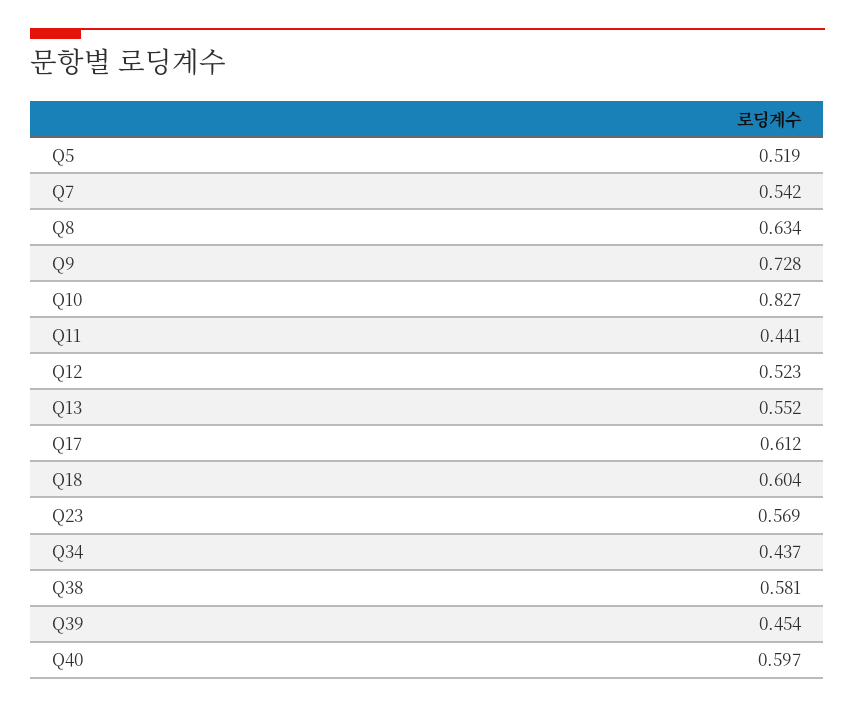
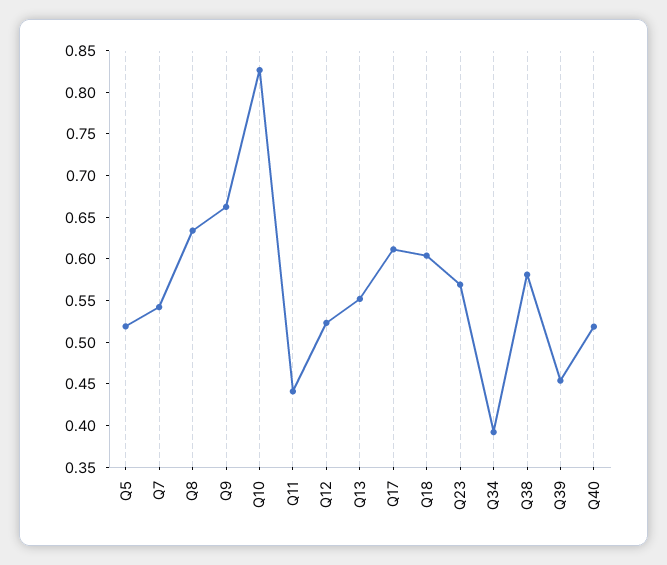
  {
    "Q5": 0.519,
    "Q7": 0.542,
    "Q8": 0.634,
-   "Q9": 0.728,
+   "Q9": 0.66,
    "Q10": 0.827,
    "Q11": 0.441,
    "Q12": 0.523,
    "Q13": 0.552,
    "Q17": 0.612,
    "Q18": 0.604,
    "Q23": 0.569,
-   "Q34": 0.437,
+   "Q34": 0.39,
    "Q38": 0.581,
    "Q39": 0.454,
-   "Q40": 0.597
+   "Q40": 0.52
  }

